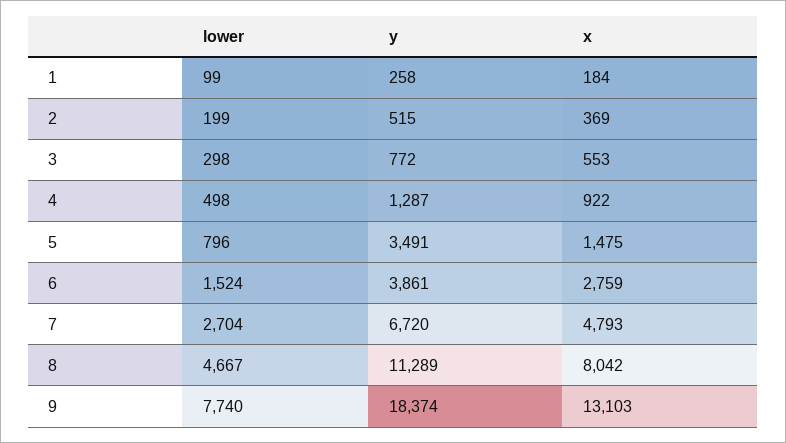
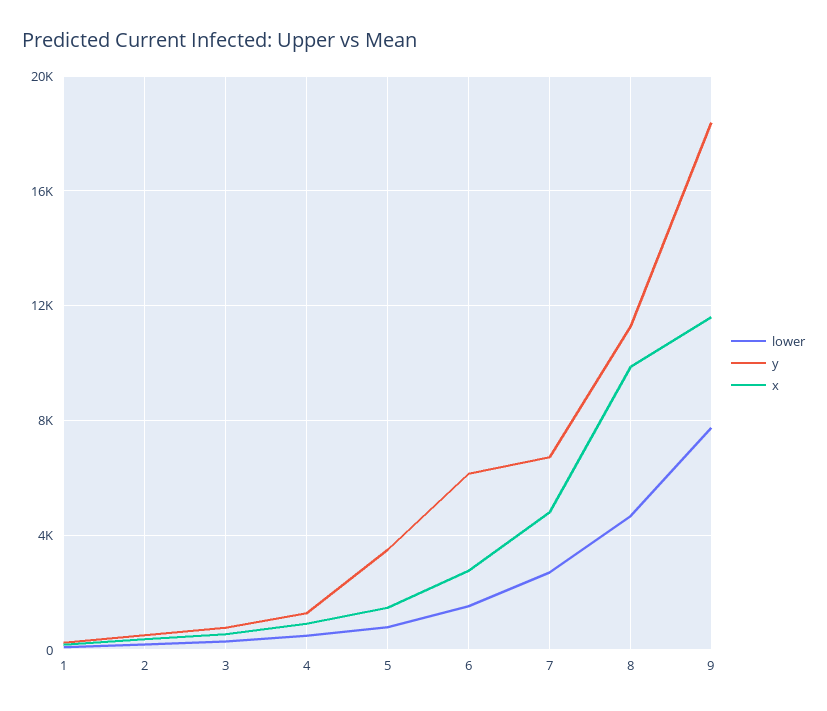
  {
    "lower": {
      "1": 99,
      "2": 199,
      "3": 298,
      "4": 498,
      "5": 796,
      "6": 1524,
      "7": 2704,
      "8": 4667,
      "9": 7740
    },
    "y": {
      "1": 258,
      "2": 515,
      "3": 772,
      "4": 1287,
      "5": 3491,
-     "6": 3861,
+     "6": 6000,
      "7": 6720,
      "8": 11289,
      "9": 18374
    },
    "x": {
      "1": 184,
      "2": 369,
      "3": 553,
      "4": 922,
      "5": 1475,
      "6": 2759,
      "7": 4793,
-     "8": 8042,
+     "8": 10000,
-     "9": 13103
+     "9": 11500
    }
  }

